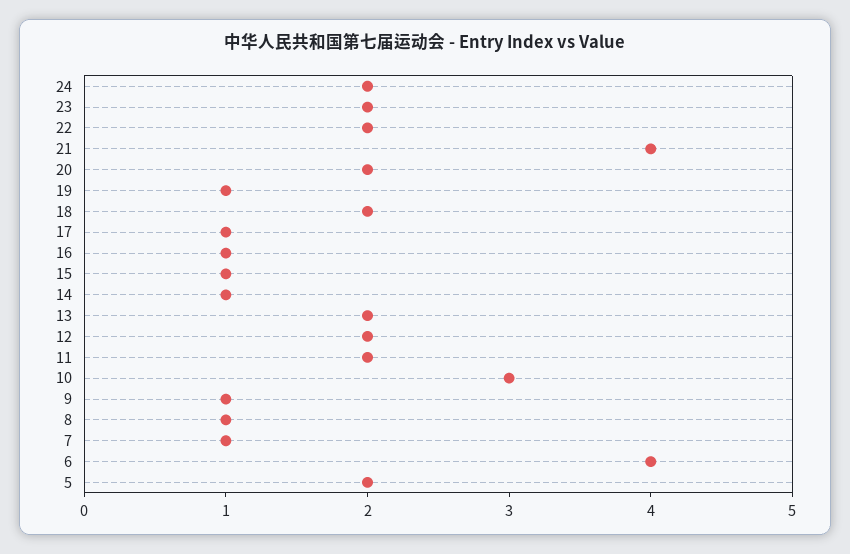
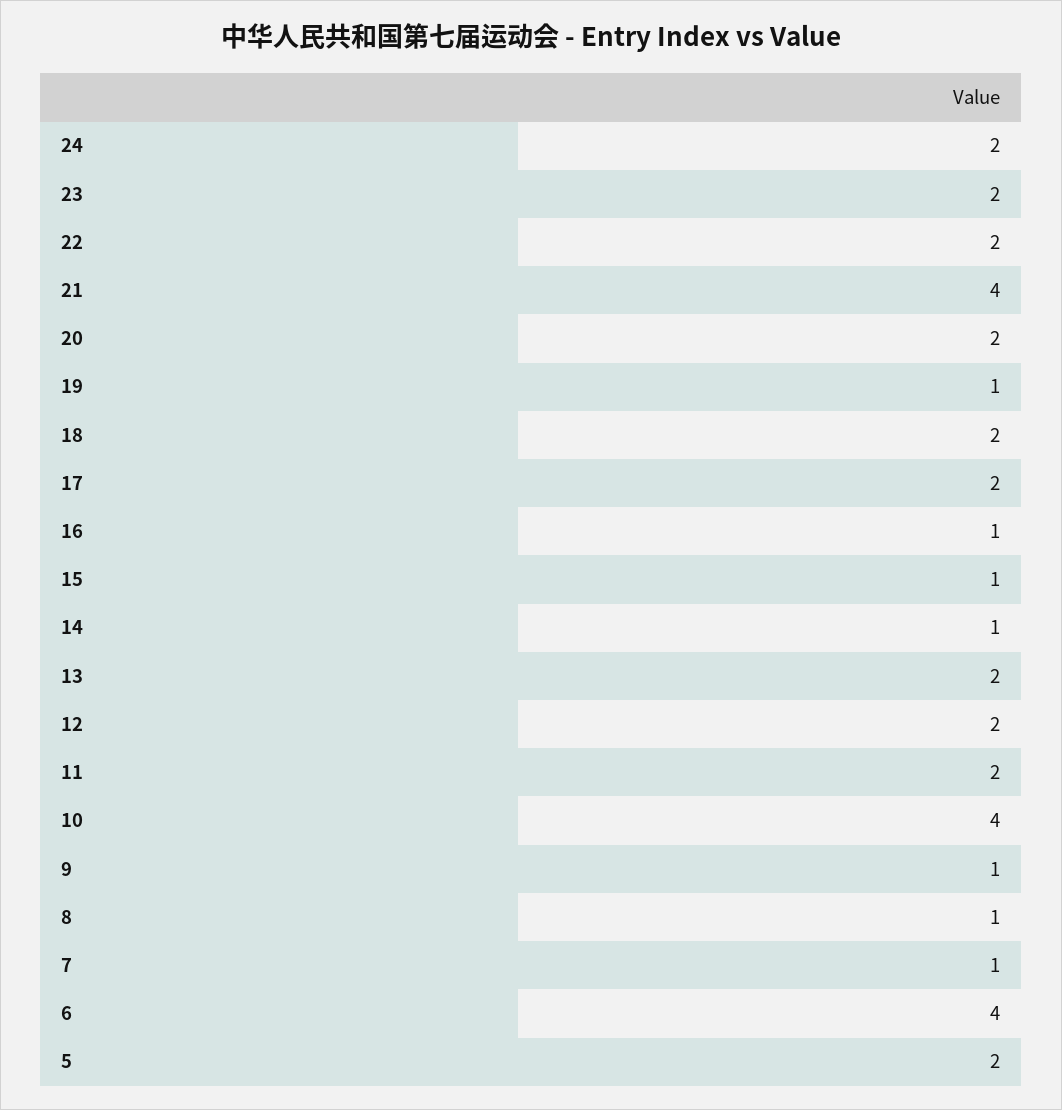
  {
    "24": 2,
    "23": 2,
    "22": 2,
    "21": 4,
    "20": 2,
    "19": 1,
    "18": 2,
-   "17": 1,
+   "17": 2,
    "16": 1,
    "15": 1,
    "14": 1,
    "13": 2,
    "12": 2,
    "11": 2,
-   "10": 3,
+   "10": 4,
    "9": 1,
    "8": 1,
    "7": 1,
    "6": 4,
    "5": 2
  }

